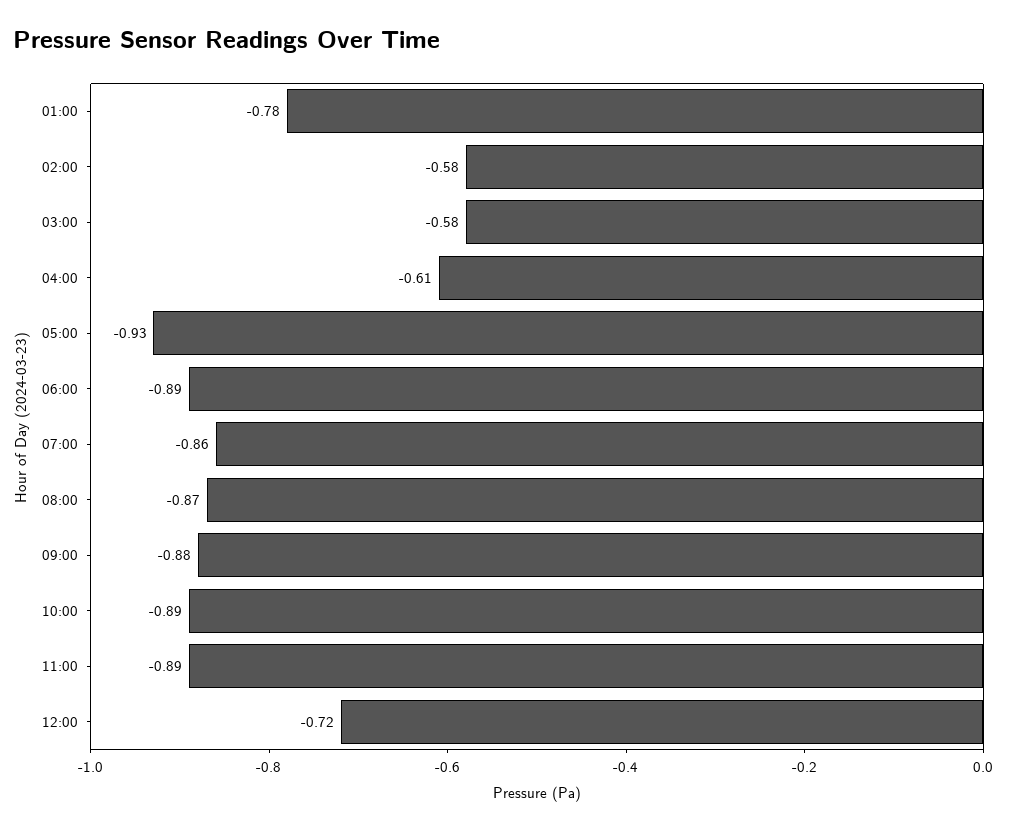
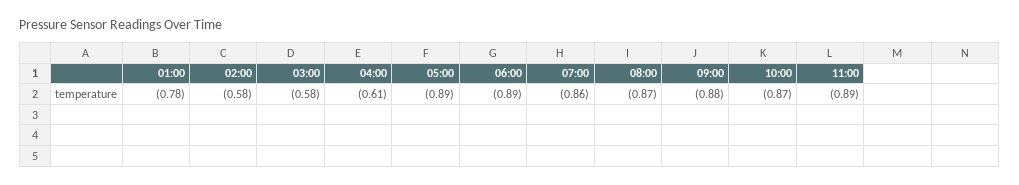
  {
    "01:00": -0.78,
    "02:00": -0.58,
    "03:00": -0.58,
    "04:00": -0.61,
-   "05:00": -0.93,
+   "05:00": -0.89,
    "06:00": -0.89,
    "07:00": -0.86,
    "08:00": -0.87,
    "09:00": -0.88,
-   "10:00": -0.89,
+   "10:00": -0.87,
-   "11:00": -0.89,
+   "11:00": -0.89
-   "12:00": -0.72
  }

